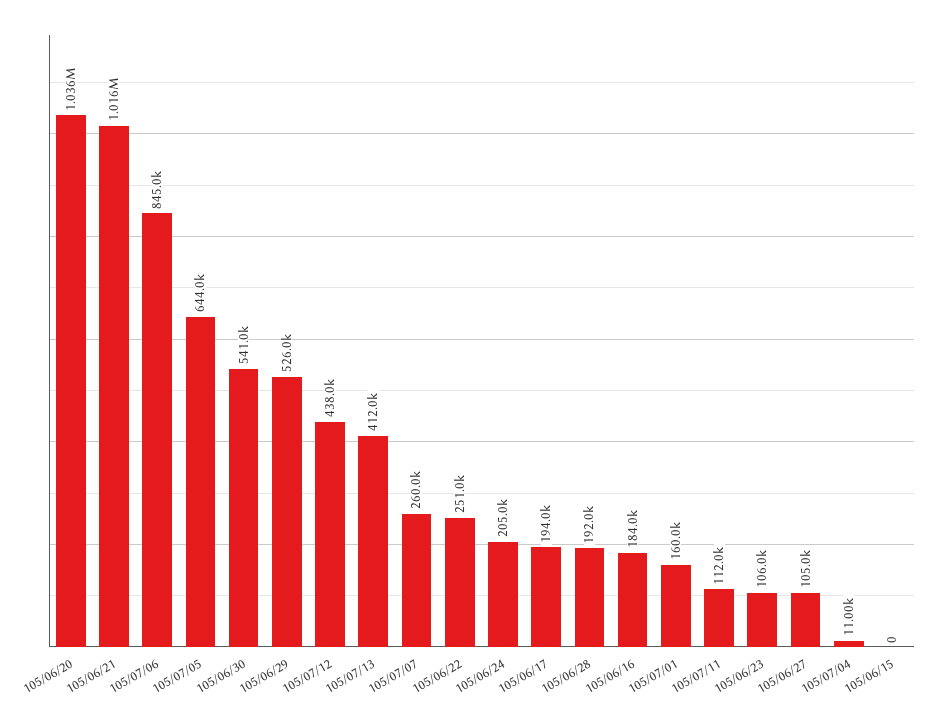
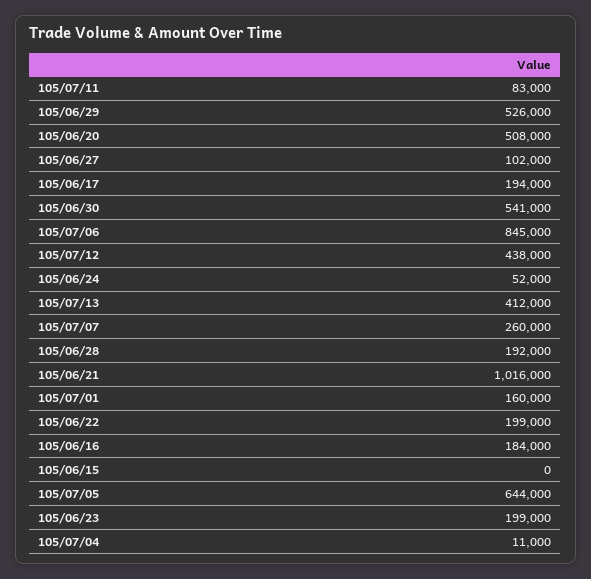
  {
-   "105/06/20": 1036000,
+   "105/06/20": 508000,
    "105/06/21": 1016000,
    "105/07/06": 845000,
    "105/07/05": 644000,
    "105/06/30": 541000,
    "105/06/29": 526000,
    "105/07/12": 438000,
    "105/07/13": 412000,
    "105/07/07": 260000,
-   "105/06/22": 251000,
+   "105/06/22": 199000,
-   "105/06/24": 205000,
+   "105/06/24": 52000,
    "105/06/17": 194000,
    "105/06/28": 192000,
    "105/06/16": 184000,
    "105/07/01": 160000,
-   "105/07/11": 112000,
+   "105/07/11": 83000,
-   "105/06/23": 106000,
+   "105/06/23": 199000,
-   "105/06/27": 105000,
+   "105/06/27": 102000,
    "105/07/04": 11000,
    "105/06/15": 0
  }

